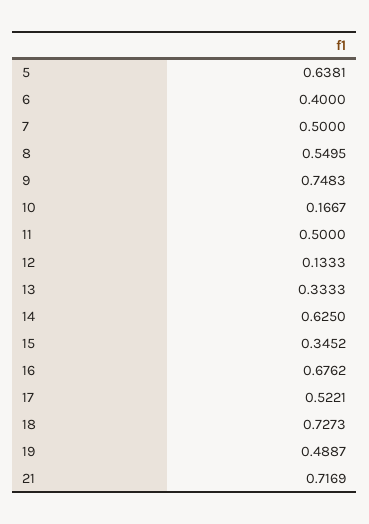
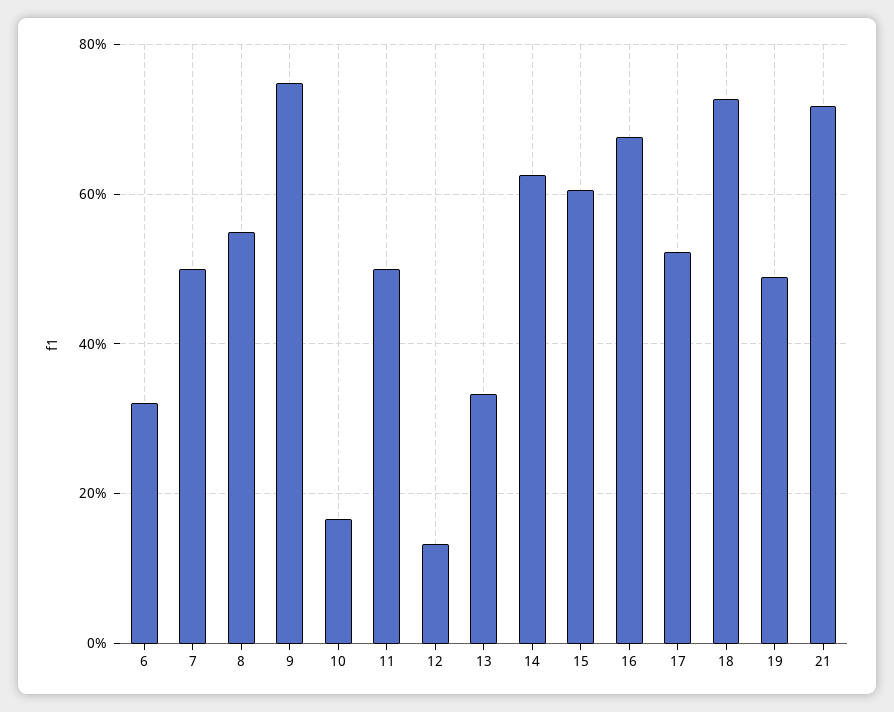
  {
-   "5": 0.6381,
-   "6": 0.4,
+   "6": 0.32,
    "7": 0.5,
    "8": 0.5495,
    "9": 0.7483,
    "10": 0.1667,
    "11": 0.5,
    "12": 0.1333,
    "13": 0.3333,
    "14": 0.625,
-   "15": 0.3452,
+   "15": 0.6,
    "16": 0.6762,
    "17": 0.5221,
    "18": 0.7273,
    "19": 0.4887,
    "21": 0.7169
  }

